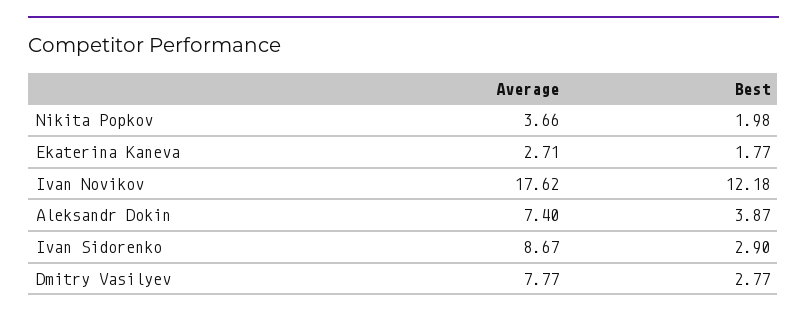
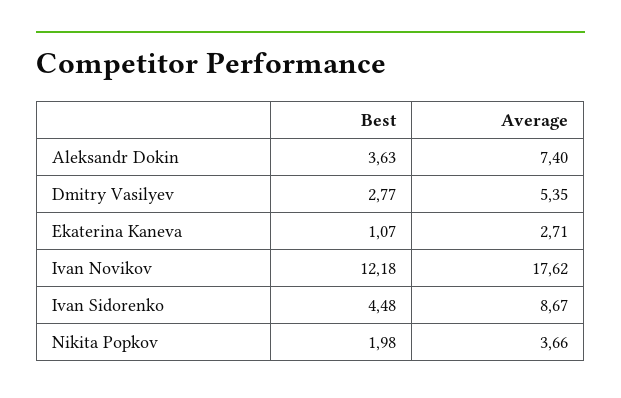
  {
    "Average": {
      "Nikita Popkov": 3.66,
      "Ekaterina Kaneva": 2.71,
      "Ivan Novikov": 17.62,
      "Aleksandr Dokin": 7.4,
      "Ivan Sidorenko": 8.67,
-     "Dmitry Vasilyev": 7.77
+     "Dmitry Vasilyev": 5.35
    },
    "Best": {
      "Nikita Popkov": 1.98,
-     "Ekaterina Kaneva": 1.77,
+     "Ekaterina Kaneva": 1.07,
      "Ivan Novikov": 12.18,
-     "Aleksandr Dokin": 3.87,
+     "Aleksandr Dokin": 3.63,
-     "Ivan Sidorenko": 2.9,
+     "Ivan Sidorenko": 4.48,
      "Dmitry Vasilyev": 2.77
    }
  }

